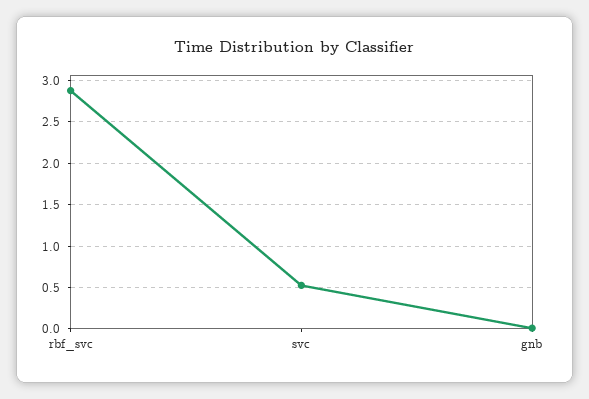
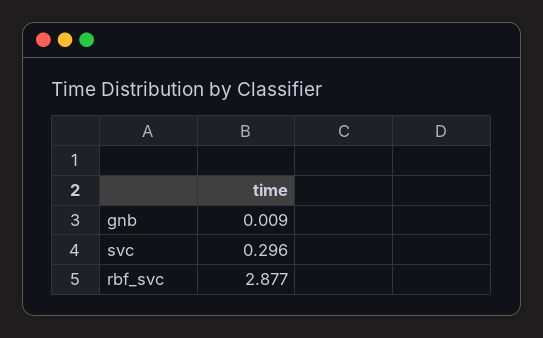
  {
    "rbf_svc": 2.877,
-   "svc": 0.5,
+   "svc": 0.296,
    "gnb": 0.009
  }

